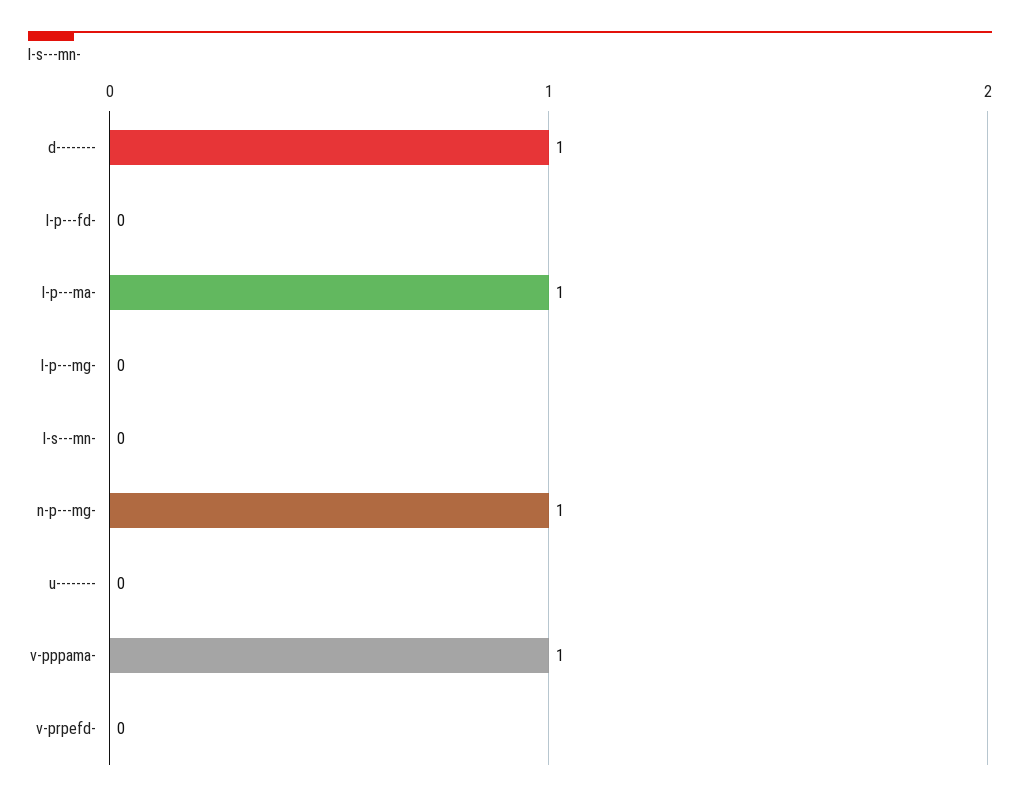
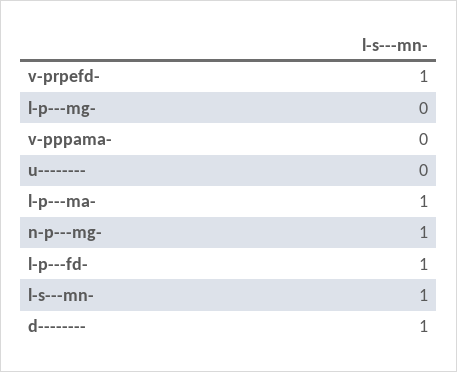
  {
    "d--------": 1,
-   "l-p---fd-": 0,
+   "l-p---fd-": 1,
    "l-p---ma-": 1,
    "l-p---mg-": 0,
-   "l-s---mn-": 0,
+   "l-s---mn-": 1,
    "n-p---mg-": 1,
    "u--------": 0,
-   "v-pppama-": 1,
+   "v-pppama-": 0,
-   "v-prpefd-": 0
+   "v-prpefd-": 1
  }

